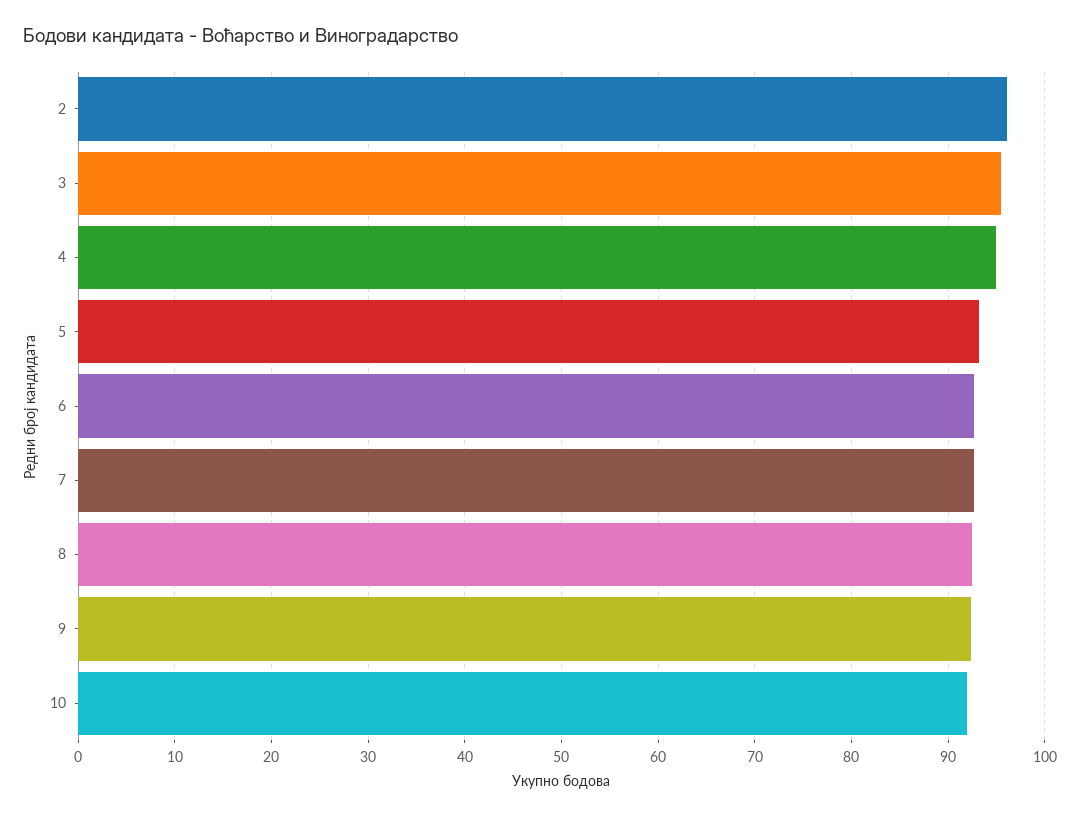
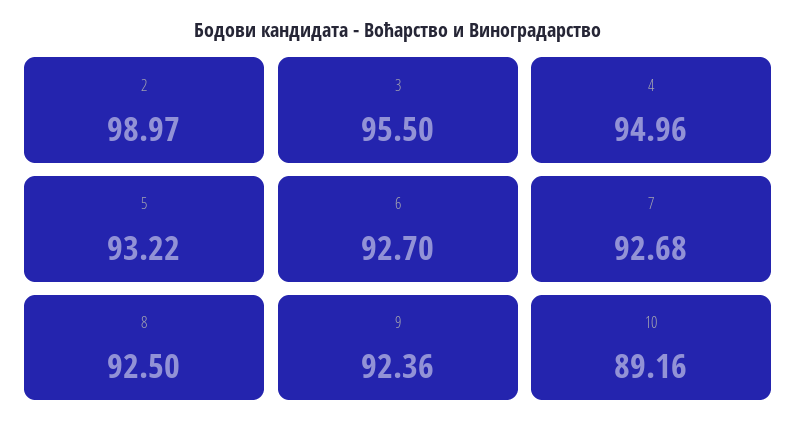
  {
-   "2": 96,
+   "2": 98.97,
    "3": 95.5,
    "4": 94.96,
    "5": 93.22,
    "6": 92.7,
    "7": 92.68,
    "8": 92.5,
    "9": 92.36,
-   "10": 92
+   "10": 89.16
  }

